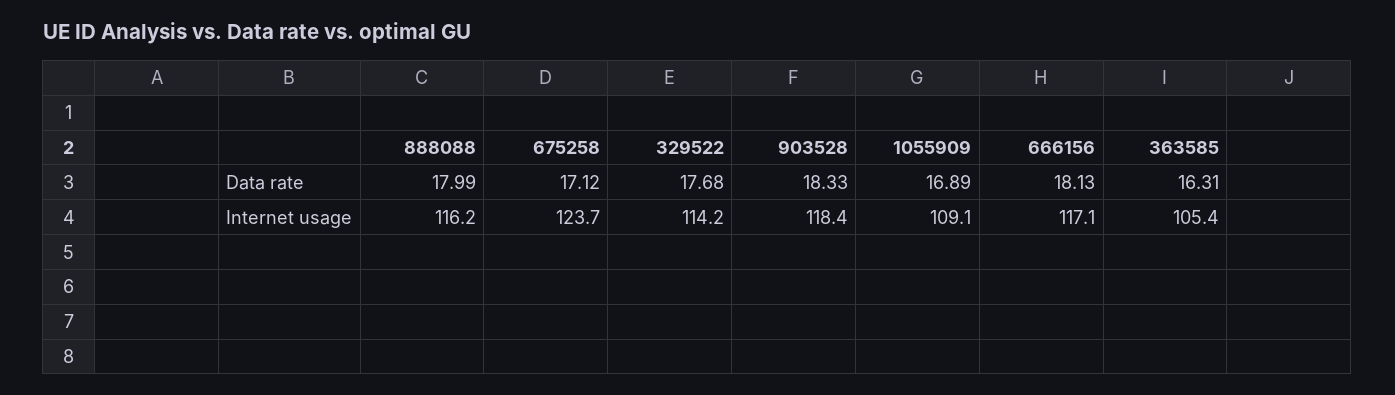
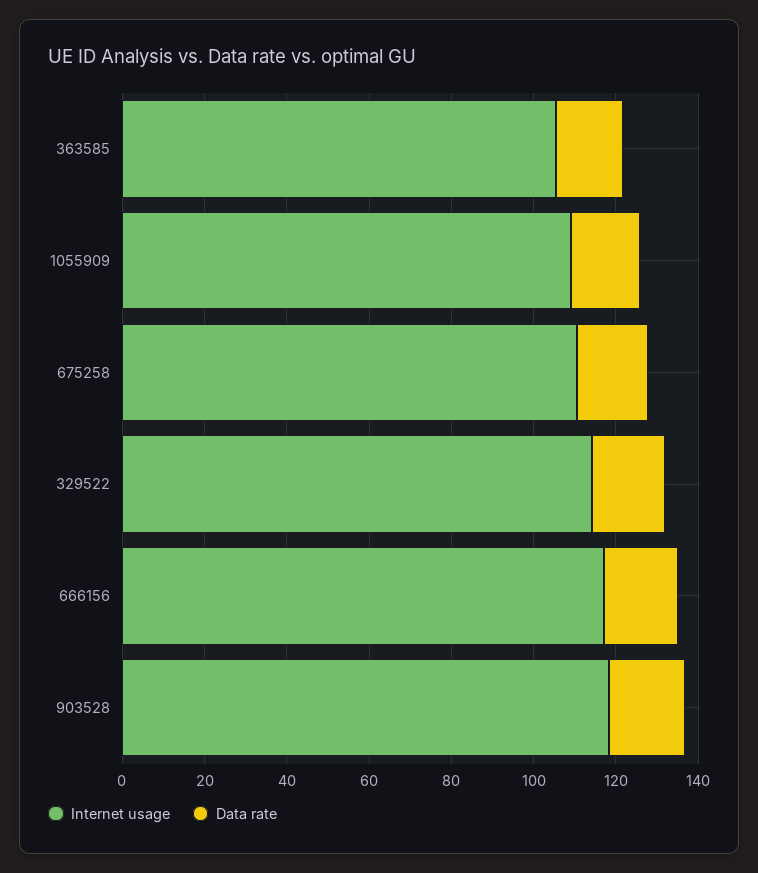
  {
    "Data rate": {
-     "888088": 17.99,
      "675258": 17.12,
      "329522": 17.68,
      "903528": 18.33,
      "1055909": 16.89,
      "666156": 18.13,
      "363585": 16.31
    },
    "Internet usage": {
-     "888088": 116.2,
-     "675258": 123.7,
+     "675258": 110,
      "329522": 114.2,
      "903528": 118.4,
      "1055909": 109.1,
      "666156": 117.1,
      "363585": 105.4
    }
  }

